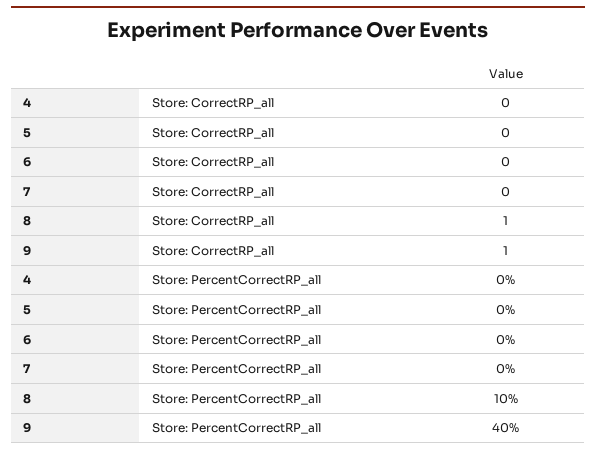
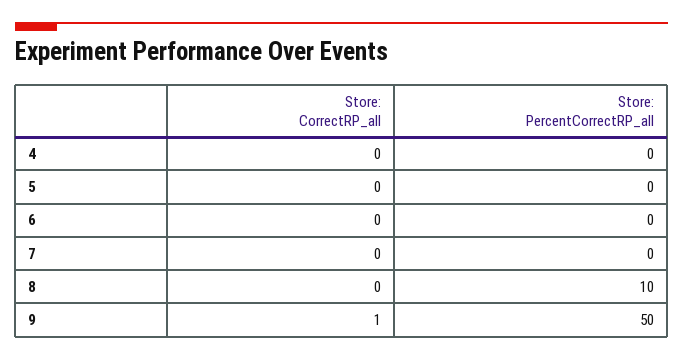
  {
    "4": {
      "Store: CorrectRP_all": 0,
      "Store: PercentCorrectRP_all": 0
    },
    "5": {
      "Store: CorrectRP_all": 0,
      "Store: PercentCorrectRP_all": 0
    },
    "6": {
      "Store: CorrectRP_all": 0,
      "Store: PercentCorrectRP_all": 0
    },
    "7": {
      "Store: CorrectRP_all": 0,
      "Store: PercentCorrectRP_all": 0
    },
    "8": {
-     "Store: CorrectRP_all": 1,
+     "Store: CorrectRP_all": 0,
      "Store: PercentCorrectRP_all": 10
    },
    "9": {
      "Store: CorrectRP_all": 1,
-     "Store: PercentCorrectRP_all": 40
+     "Store: PercentCorrectRP_all": 50
    }
  }

